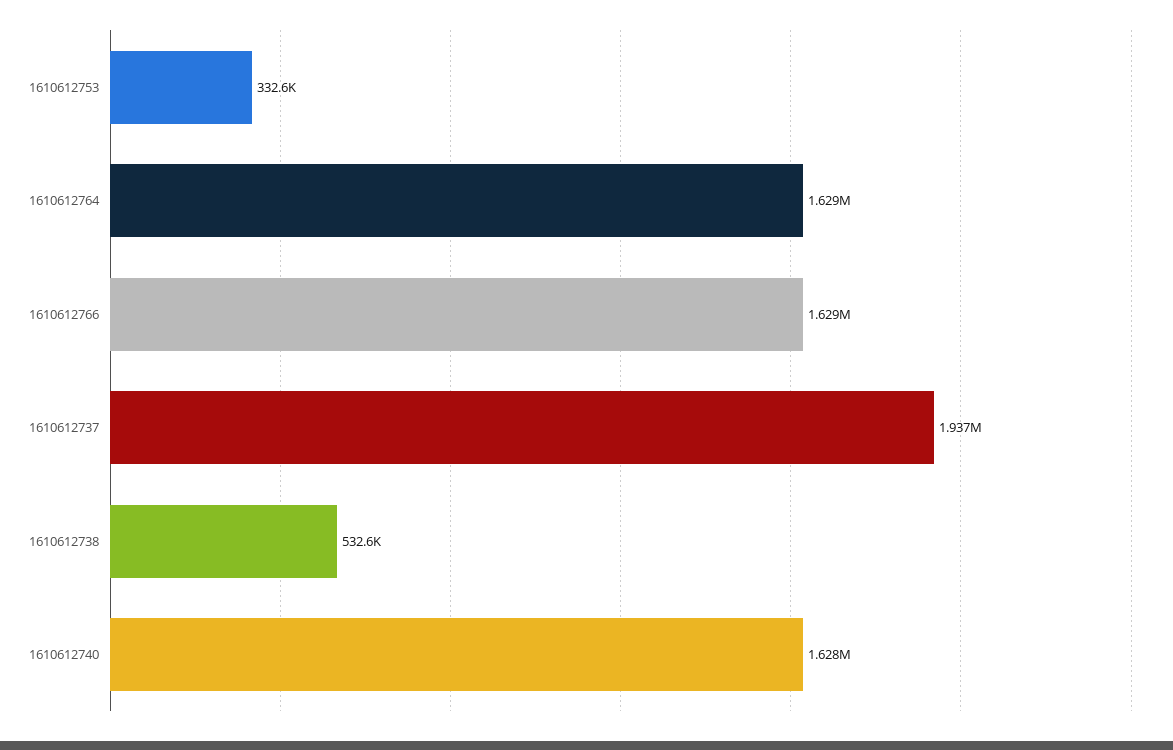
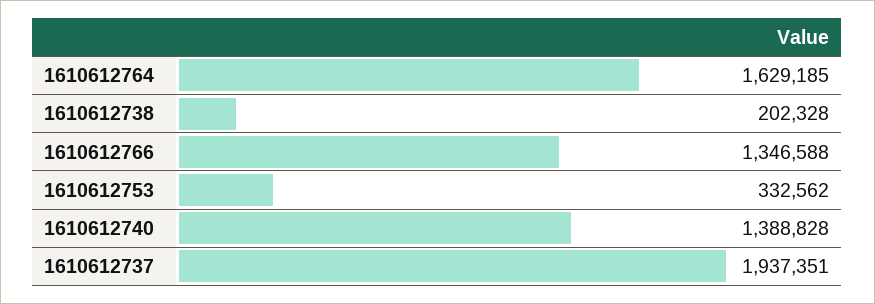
  {
    "1610612753": 332562,
    "1610612764": 1629185,
-   "1610612766": 1629000,
+   "1610612766": 1346588,
    "1610612737": 1937351,
-   "1610612738": 532600,
+   "1610612738": 202328,
-   "1610612740": 1628000
+   "1610612740": 1388828
  }

